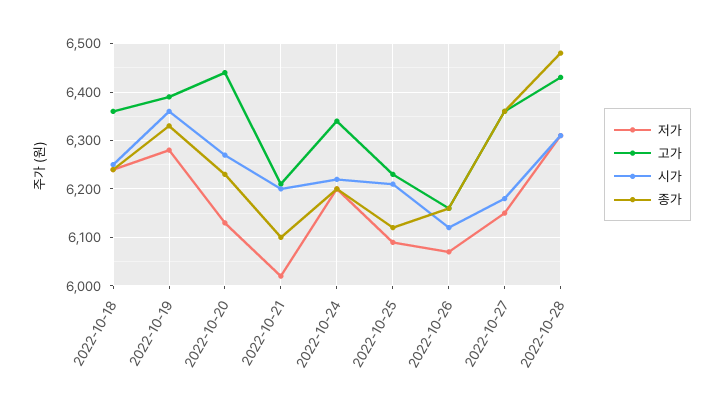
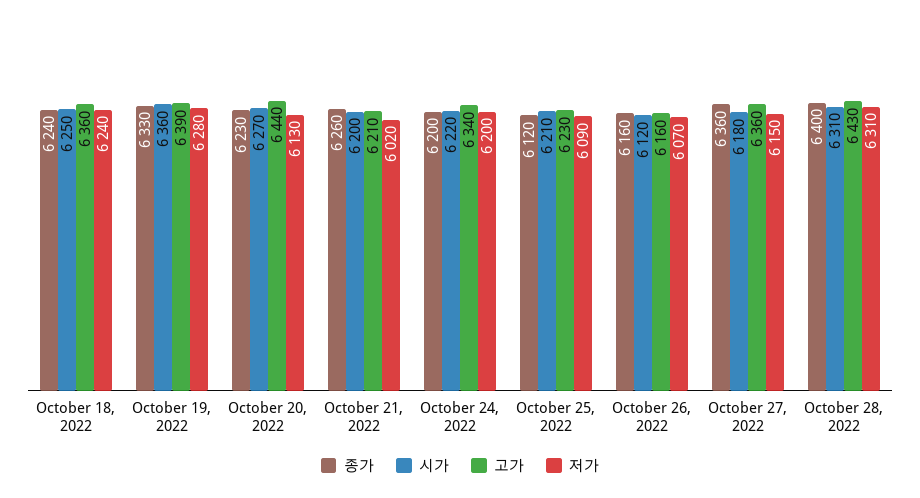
  {
    "저가": {
      "2022-10-18": 6240,
      "2022-10-19": 6280,
      "2022-10-20": 6130,
      "2022-10-21": 6020,
      "2022-10-24": 6200,
      "2022-10-25": 6090,
      "2022-10-26": 6070,
      "2022-10-27": 6150,
      "2022-10-28": 6310
    },
    "고가": {
      "2022-10-18": 6360,
      "2022-10-19": 6390,
      "2022-10-20": 6440,
      "2022-10-21": 6210,
      "2022-10-24": 6340,
      "2022-10-25": 6230,
      "2022-10-26": 6160,
      "2022-10-27": 6360,
      "2022-10-28": 6430
    },
    "시가": {
      "2022-10-18": 6250,
      "2022-10-19": 6360,
      "2022-10-20": 6270,
      "2022-10-21": 6200,
      "2022-10-24": 6220,
      "2022-10-25": 6210,
      "2022-10-26": 6120,
      "2022-10-27": 6180,
      "2022-10-28": 6310
    },
    "종가": {
      "2022-10-18": 6240,
      "2022-10-19": 6330,
      "2022-10-20": 6230,
-     "2022-10-21": 6100,
+     "2022-10-21": 6260,
      "2022-10-24": 6200,
      "2022-10-25": 6120,
      "2022-10-26": 6160,
      "2022-10-27": 6360,
-     "2022-10-28": 6480
+     "2022-10-28": 6400
    }
  }

